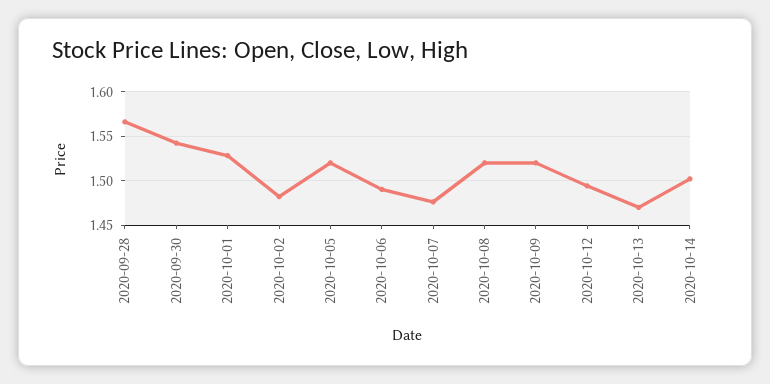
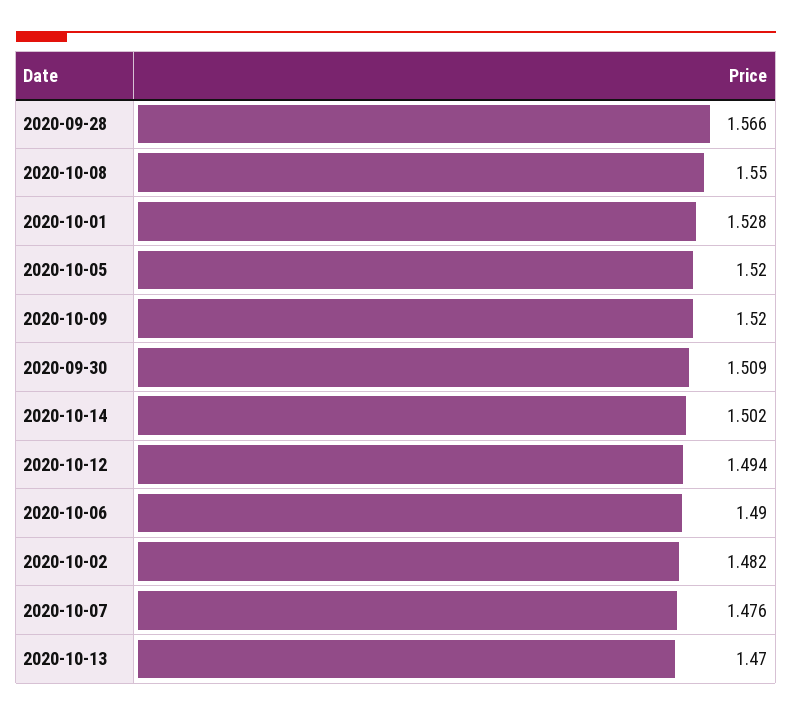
  {
    "2020-09-28": 1.566,
-   "2020-09-30": 1.54,
+   "2020-09-30": 1.509,
    "2020-10-01": 1.528,
    "2020-10-02": 1.482,
    "2020-10-05": 1.52,
    "2020-10-06": 1.49,
    "2020-10-07": 1.476,
-   "2020-10-08": 1.52,
+   "2020-10-08": 1.55,
    "2020-10-09": 1.52,
    "2020-10-12": 1.494,
    "2020-10-13": 1.47,
    "2020-10-14": 1.502
  }

